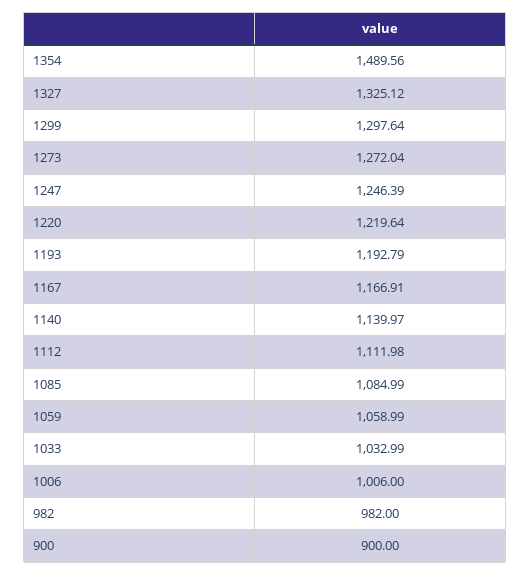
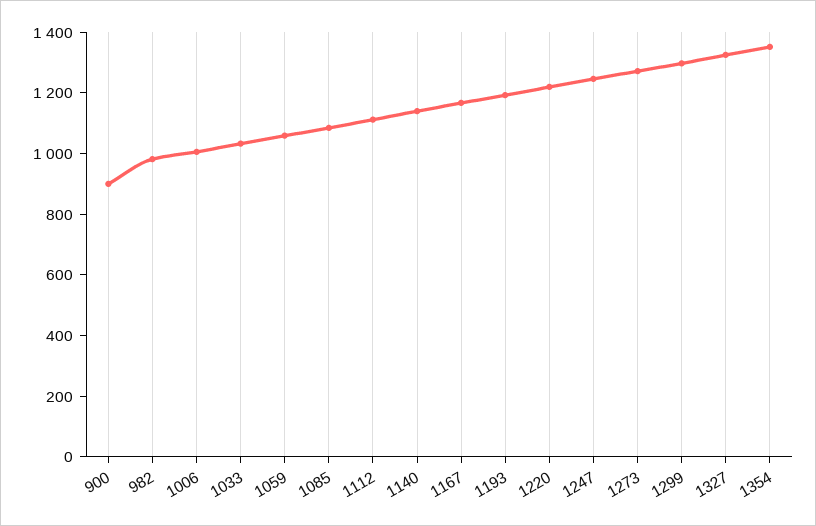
  {
-   "1354": 1489.56,
+   "1354": 1350,
    "1327": 1325.12,
    "1299": 1297.64,
    "1273": 1272.04,
    "1247": 1246.39,
    "1220": 1219.64,
    "1193": 1192.79,
    "1167": 1166.91,
    "1140": 1139.97,
    "1112": 1111.98,
    "1085": 1084.99,
    "1059": 1058.99,
    "1033": 1032.99,
    "1006": 1006,
    "982": 982,
    "900": 900
  }

